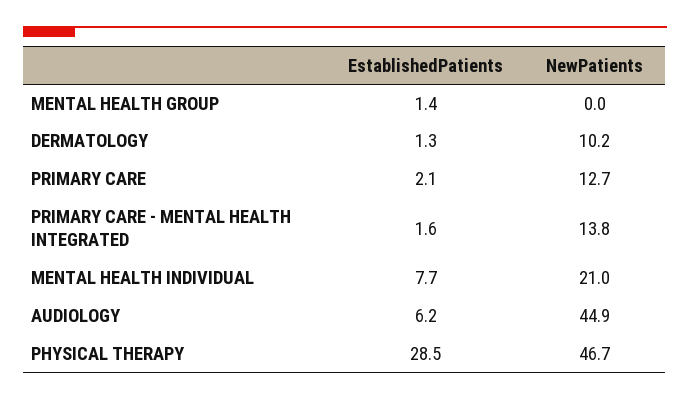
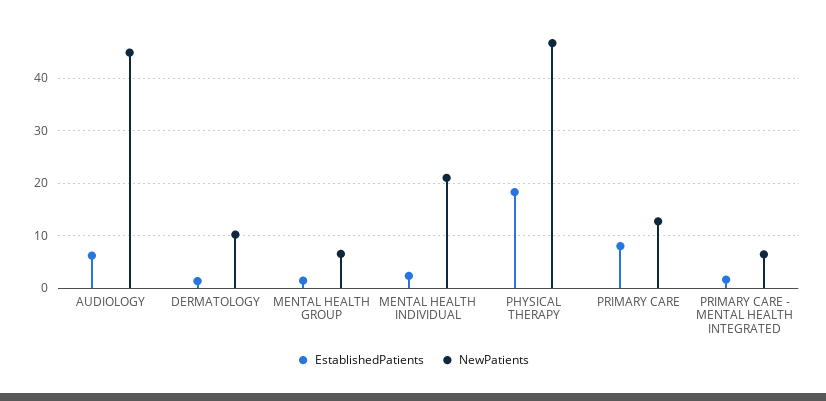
  {
    "EstablishedPatients": {
      "MENTAL HEALTH GROUP": 1.4,
      "DERMATOLOGY": 1.3,
-     "PRIMARY CARE": 2.1,
+     "PRIMARY CARE": 8,
      "PRIMARY CARE - MENTAL HEALTH INTEGRATED": 1.6,
-     "MENTAL HEALTH INDIVIDUAL": 7.7,
+     "MENTAL HEALTH INDIVIDUAL": 2,
      "AUDIOLOGY": 6.2,
-     "PHYSICAL THERAPY": 28.5
+     "PHYSICAL THERAPY": 18
    },
    "NewPatients": {
-     "MENTAL HEALTH GROUP": 0,
+     "MENTAL HEALTH GROUP": 6,
      "DERMATOLOGY": 10.2,
      "PRIMARY CARE": 12.7,
-     "PRIMARY CARE - MENTAL HEALTH INTEGRATED": 13.8,
+     "PRIMARY CARE - MENTAL HEALTH INTEGRATED": 6,
      "MENTAL HEALTH INDIVIDUAL": 21,
      "AUDIOLOGY": 44.9,
      "PHYSICAL THERAPY": 46.7
    }
  }

